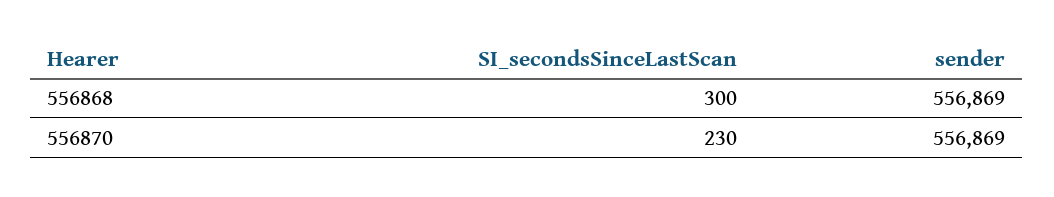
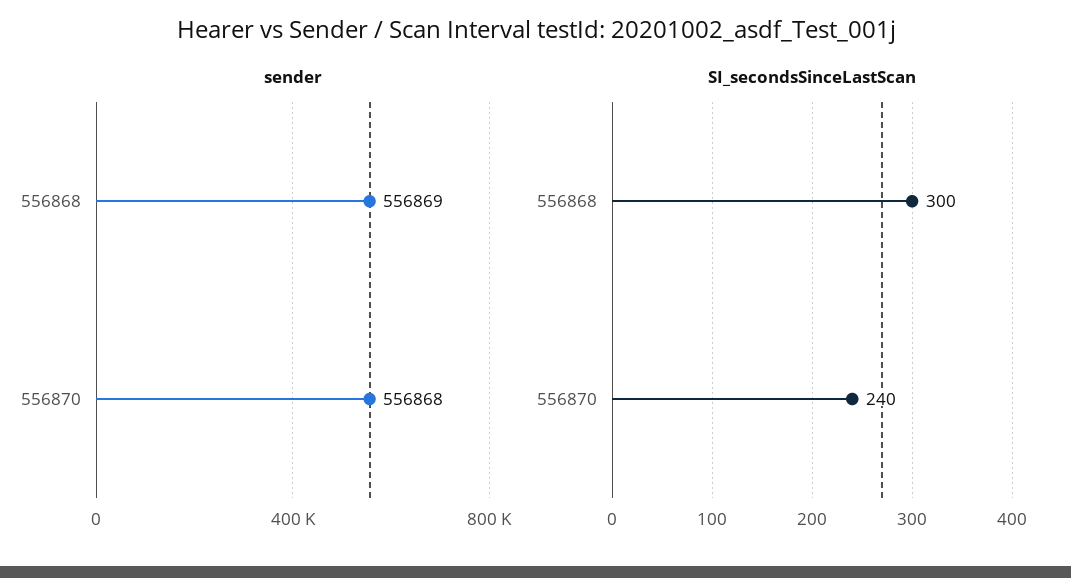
  {
    "SI_secondsSinceLastScan": {
      "556868": 300,
-     "556870": 230
+     "556870": 240
    },
    "sender": {
      "556868": 556869,
-     "556870": 556869
+     "556870": 556868
    }
  }

